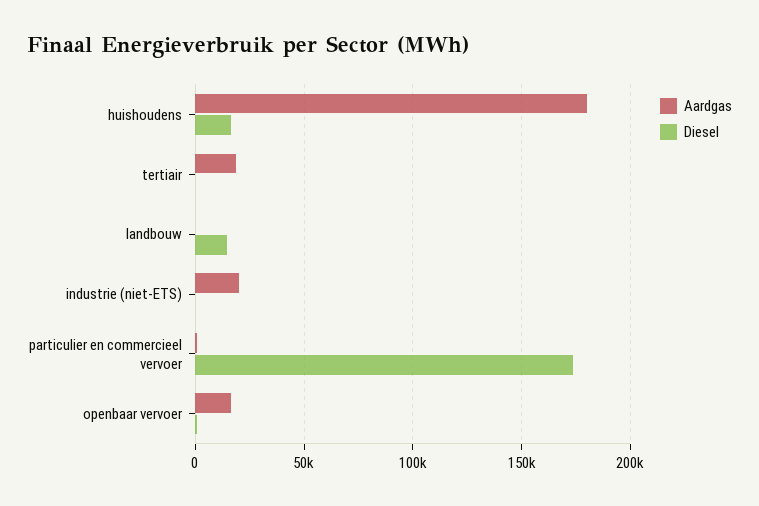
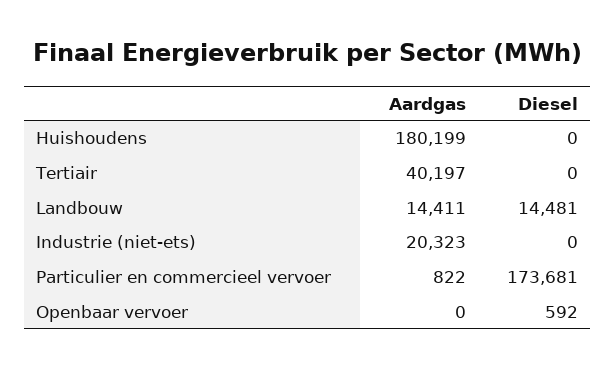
  {
    "Aardgas": {
      "huishoudens": 180199,
-     "tertiair": 20000,
+     "tertiair": 40197,
-     "landbouw": 0,
+     "landbouw": 14411,
      "industrie (niet-ETS)": 20323,
      "particulier en commercieel vervoer": 822,
-     "openbaar vervoer": 15000
+     "openbaar vervoer": 0
    },
    "Diesel": {
-     "huishoudens": 15000,
+     "huishoudens": 0,
      "tertiair": 0,
      "landbouw": 14481,
      "industrie (niet-ETS)": 0,
      "particulier en commercieel vervoer": 173681,
      "openbaar vervoer": 592
    }
  }

